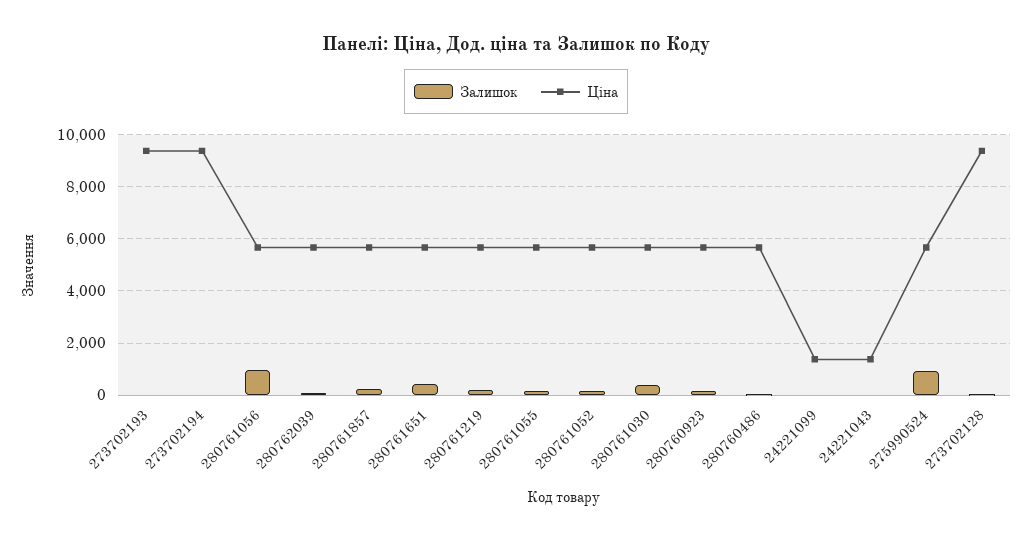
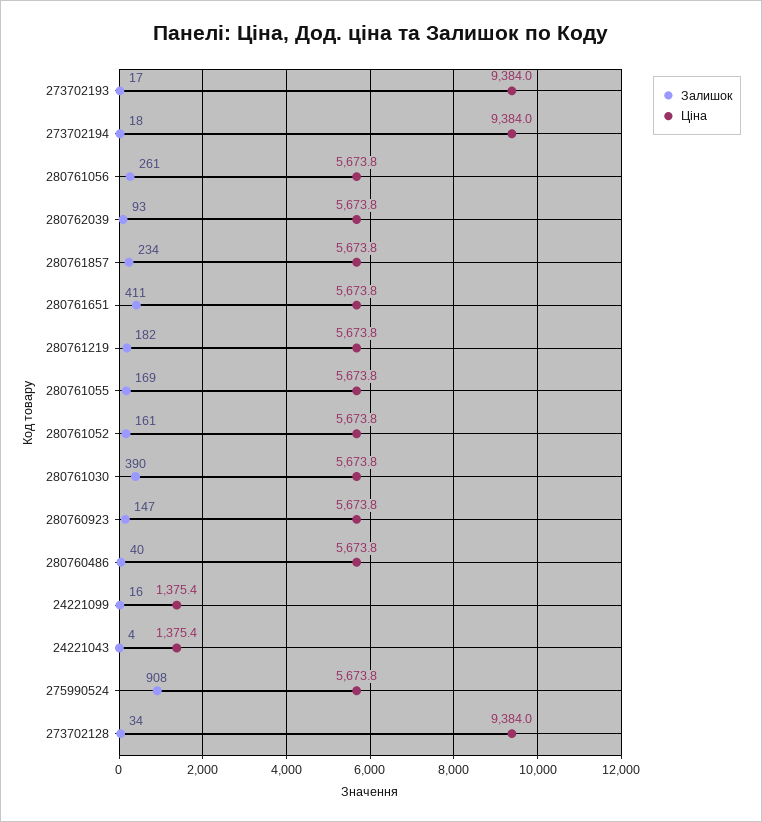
  {
    "Залишок": {
      "273702193": 17,
      "273702194": 18,
-     "280761056": 1000,
+     "280761056": 261,
      "280762039": 93,
      "280761857": 234,
      "280761651": 411,
      "280761219": 182,
      "280761055": 169,
      "280761052": 161,
      "280761030": 390,
      "280760923": 147,
      "280760486": 40,
      "24221099": 16,
      "24221043": 4,
      "275990524": 908,
      "273702128": 34
    },
    "Ціна": {
      "273702193": 9384,
      "273702194": 9384,
      "280761056": 5673.8,
      "280762039": 5673.8,
      "280761857": 5673.8,
      "280761651": 5673.8,
      "280761219": 5673.8,
      "280761055": 5673.8,
      "280761052": 5673.8,
      "280761030": 5673.8,
      "280760923": 5673.8,
      "280760486": 5673.8,
      "24221099": 1375.4,
      "24221043": 1375.4,
      "275990524": 5673.8,
      "273702128": 9384
    }
  }

